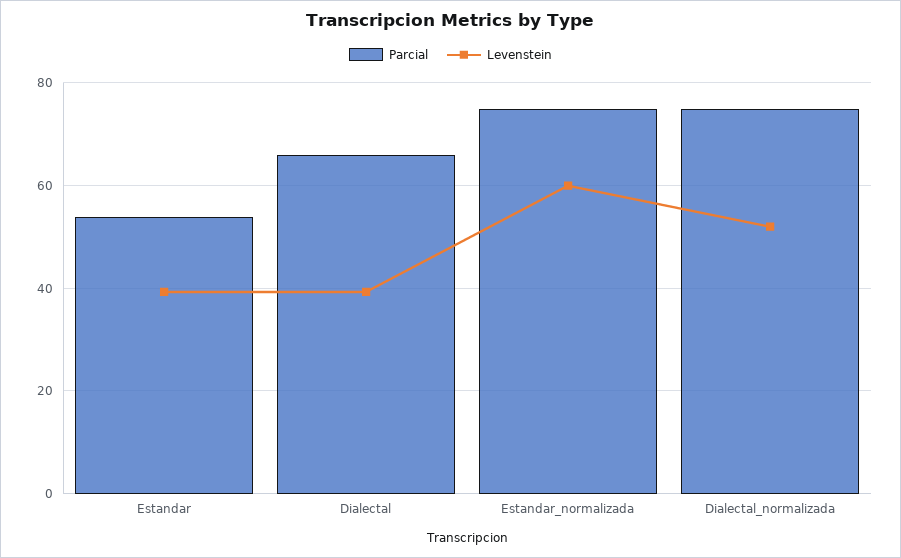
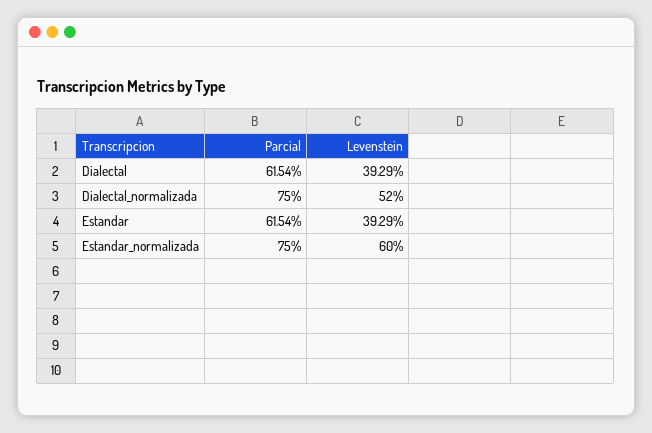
  {
    "Parcial": {
-     "Estandar": 54,
+     "Estandar": 61.54,
-     "Dialectal": 66,
+     "Dialectal": 61.54,
      "Estandar_normalizada": 75,
      "Dialectal_normalizada": 75
    },
    "Levenstein": {
      "Estandar": 39.29,
      "Dialectal": 39.29,
      "Estandar_normalizada": 60,
      "Dialectal_normalizada": 52
    }
  }

